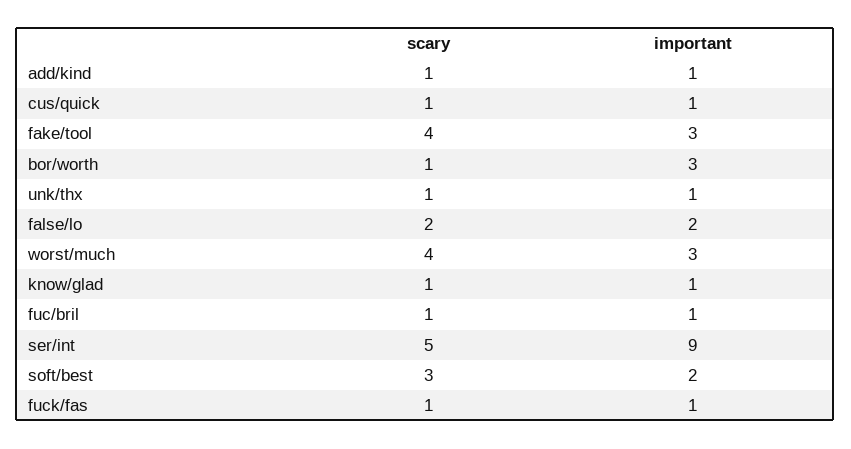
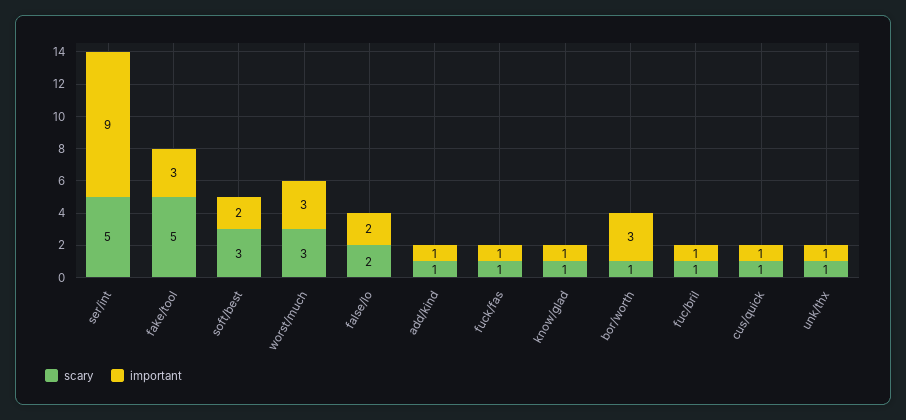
  {
    "scary": {
      "add/kind": 1,
      "cus/quick": 1,
-     "fake/tool": 4,
+     "fake/tool": 5,
      "bor/worth": 1,
      "unk/thx": 1,
      "false/lo": 2,
-     "worst/much": 4,
+     "worst/much": 3,
      "know/glad": 1,
      "fuc/bril": 1,
      "ser/int": 5,
      "soft/best": 3,
      "fuck/fas": 1
    },
    "important": {
      "add/kind": 1,
      "cus/quick": 1,
      "fake/tool": 3,
      "bor/worth": 3,
      "unk/thx": 1,
      "false/lo": 2,
      "worst/much": 3,
      "know/glad": 1,
      "fuc/bril": 1,
      "ser/int": 9,
      "soft/best": 2,
      "fuck/fas": 1
    }
  }

